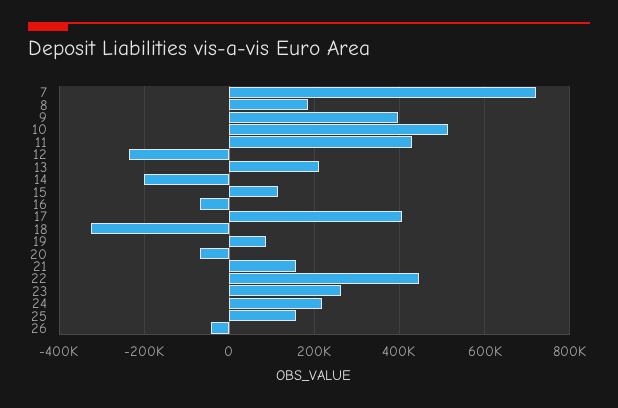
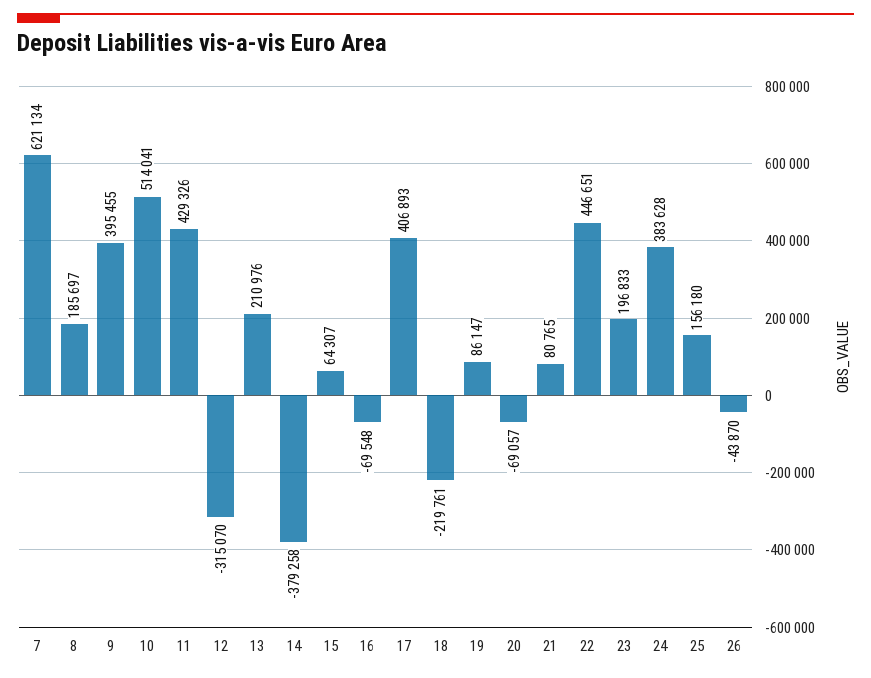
  {
-   "7": 720000,
+   "7": 621134,
    "8": 185697,
    "9": 395455,
    "10": 514041,
    "11": 429326,
-   "12": -240000,
+   "12": -315070,
    "13": 210976,
-   "14": -200000,
+   "14": -379258,
-   "15": 120000,
+   "15": 64307,
    "16": -69548,
    "17": 406893,
-   "18": -320000,
+   "18": -219761,
    "19": 86147,
    "20": -69057,
-   "21": 160000,
+   "21": 80765,
    "22": 446651,
-   "23": 260000,
+   "23": 196833,
-   "24": 220000,
+   "24": 383628,
    "25": 156180,
    "26": -43870
  }

